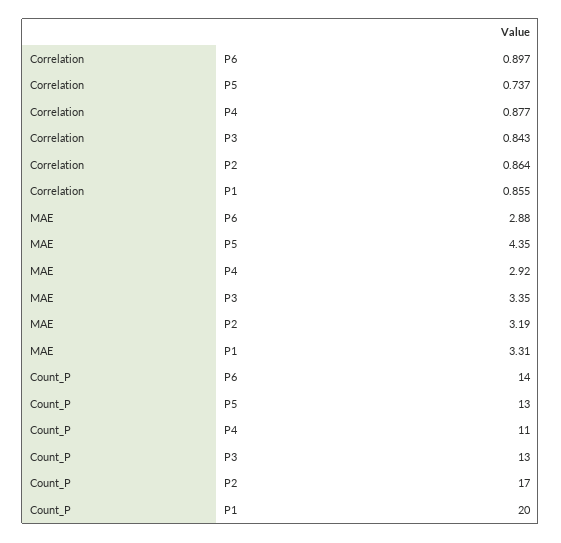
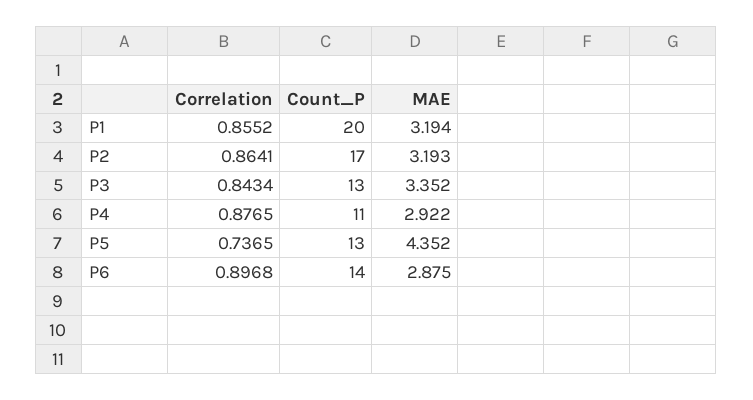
  {
    "Correlation": {
      "P6": 0.8968,
      "P5": 0.7365,
      "P4": 0.8765,
      "P3": 0.8434,
      "P2": 0.8641,
      "P1": 0.8552
    },
    "MAE": {
      "P6": 2.875,
      "P5": 4.352,
      "P4": 2.922,
      "P3": 3.352,
      "P2": 3.193,
-     "P1": 3.31
+     "P1": 3.194
    },
    "Count_P": {
      "P6": 14,
      "P5": 13,
      "P4": 11,
      "P3": 13,
      "P2": 17,
      "P1": 20
    }
  }

